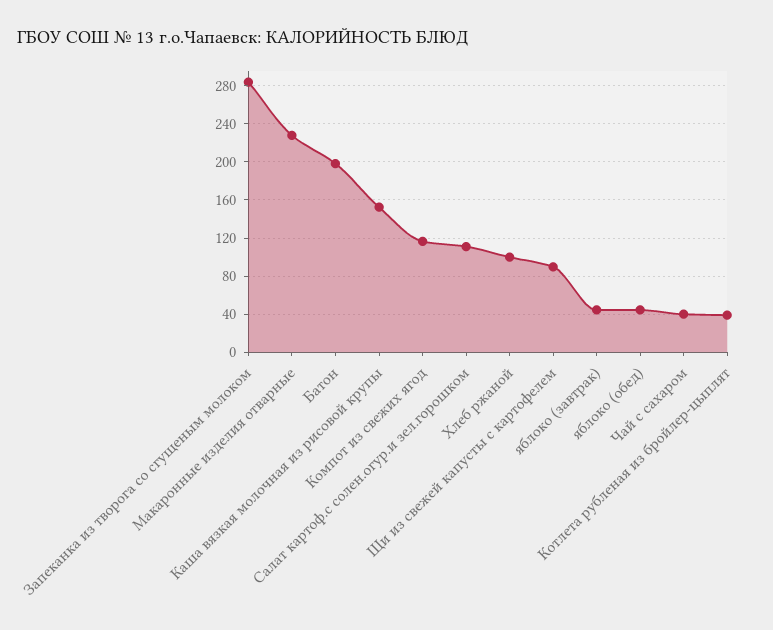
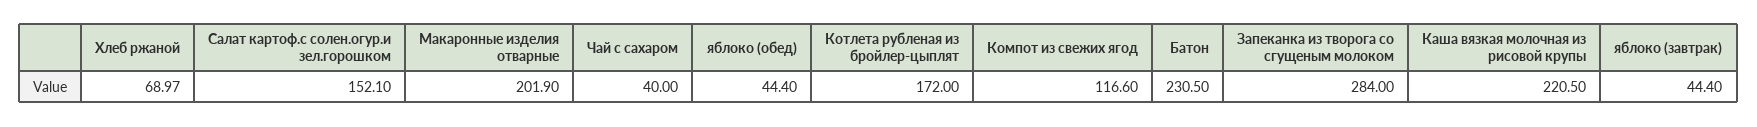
  {
    "Запеканка из творога со сгущеным молоком": 284,
-   "Макаронные изделия отварные": 230,
+   "Макаронные изделия отварные": 201.9,
-   "Батон": 200,
+   "Батон": 230.5,
-   "Каша вязкая молочная из рисовой крупы": 150,
+   "Каша вязкая молочная из рисовой крупы": 220.5,
    "Компот из свежих ягод": 116.6,
-   "Салат картоф.с солен.огур.и зел.горошком": 110,
+   "Салат картоф.с солен.огур.и зел.горошком": 152.1,
-   "Хлеб ржаной": 100,
+   "Хлеб ржаной": 68.97,
-   "Щи из свежей капусты с картофелем": 90,
    "яблоко (завтрак)": 44.4,
    "яблоко (обед)": 44.4,
    "Чай с сахаром": 40,
-   "Котлета рубленая из бройлер-цыплят": 40
+   "Котлета рубленая из бройлер-цыплят": 172
  }

